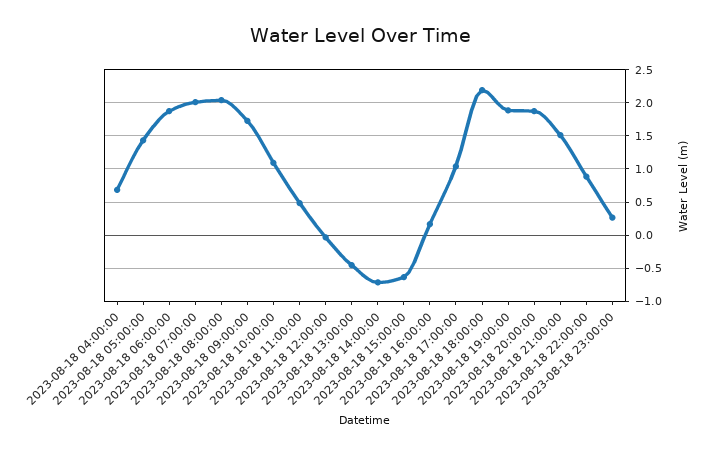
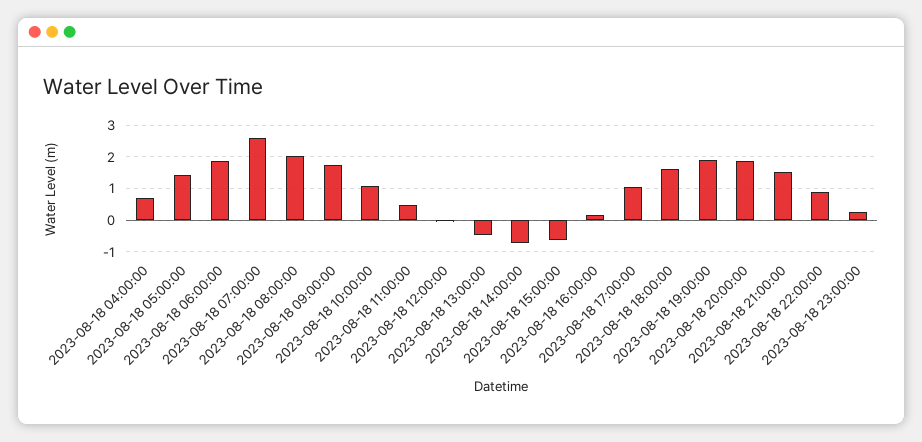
  {
    "2023-08-18 04:00:00": 0.7,
    "2023-08-18 05:00:00": 1.4,
    "2023-08-18 06:00:00": 1.9,
-   "2023-08-18 07:00:00": 2,
+   "2023-08-18 07:00:00": 2.6,
    "2023-08-18 08:00:00": 2,
    "2023-08-18 09:00:00": 1.7,
    "2023-08-18 10:00:00": 1.1,
    "2023-08-18 11:00:00": 0.5,
    "2023-08-18 12:00:00": 0,
    "2023-08-18 13:00:00": -0.5,
    "2023-08-18 14:00:00": -0.7,
    "2023-08-18 15:00:00": -0.6,
    "2023-08-18 16:00:00": 0.2,
    "2023-08-18 17:00:00": 1,
-   "2023-08-18 18:00:00": 2.2,
+   "2023-08-18 18:00:00": 1.6,
    "2023-08-18 19:00:00": 1.9,
    "2023-08-18 20:00:00": 1.9,
    "2023-08-18 21:00:00": 1.5,
    "2023-08-18 22:00:00": 0.9,
    "2023-08-18 23:00:00": 0.3
  }

